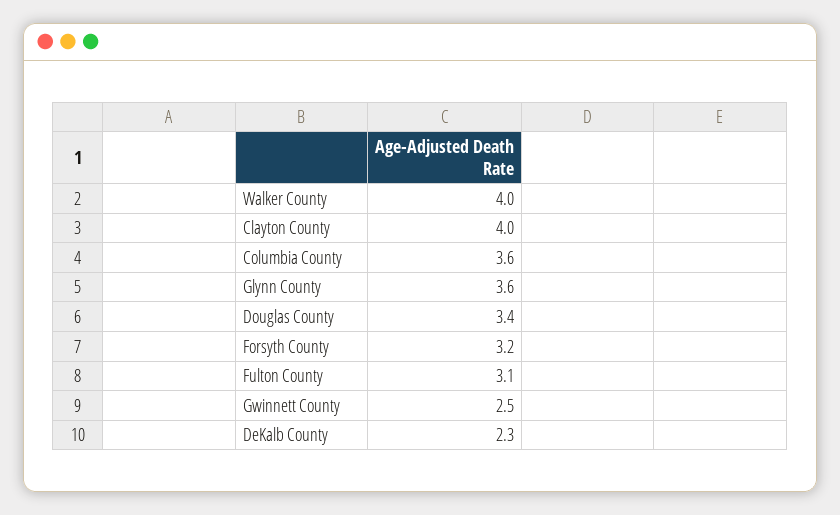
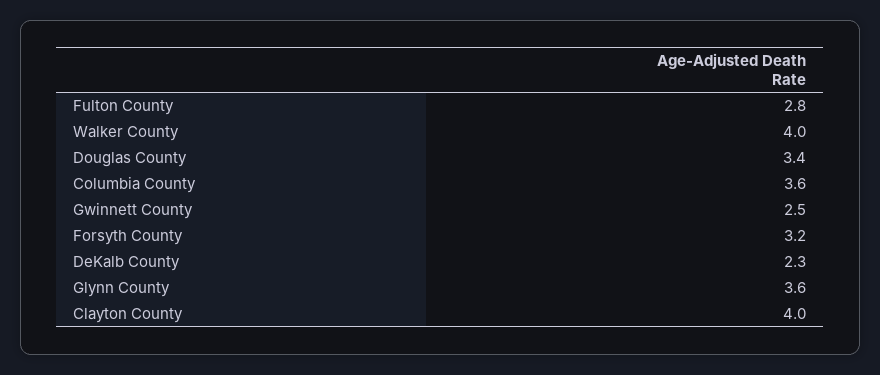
  {
    "Walker County": 4,
    "Clayton County": 4,
    "Columbia County": 3.6,
    "Glynn County": 3.6,
    "Douglas County": 3.4,
    "Forsyth County": 3.2,
-   "Fulton County": 3.1,
+   "Fulton County": 2.8,
    "Gwinnett County": 2.5,
    "DeKalb County": 2.3
  }

